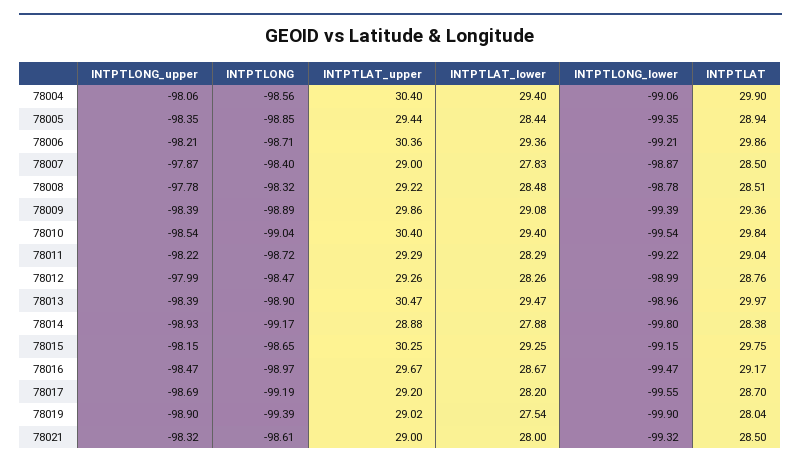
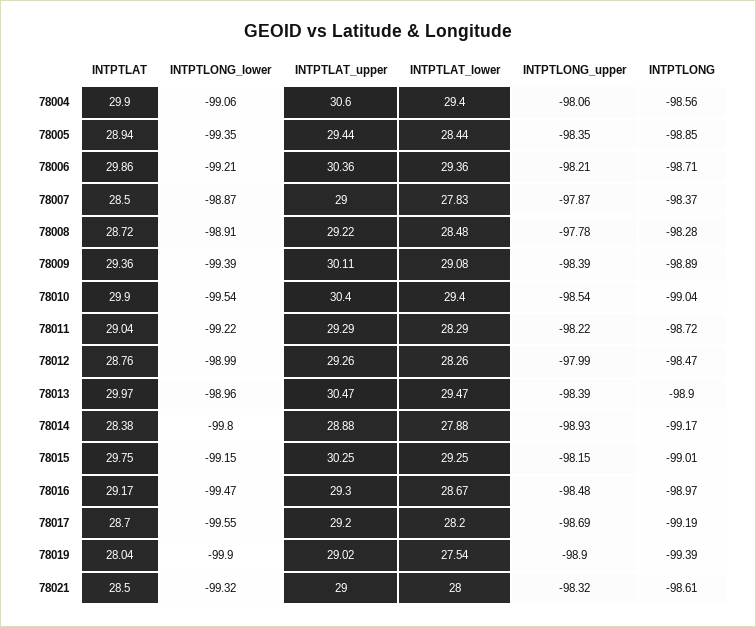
  {
    "INTPTLONG_upper": {
      "78004": -98.06,
      "78005": -98.35,
      "78006": -98.21,
      "78007": -97.87,
      "78008": -97.78,
      "78009": -98.39,
      "78010": -98.54,
      "78011": -98.22,
      "78012": -97.99,
      "78013": -98.39,
      "78014": -98.93,
      "78015": -98.15,
-     "78016": -98.47,
+     "78016": -98.48,
      "78017": -98.69,
      "78019": -98.9,
      "78021": -98.32
    },
    "INTPTLONG": {
      "78004": -98.56,
      "78005": -98.85,
      "78006": -98.71,
-     "78007": -98.4,
+     "78007": -98.37,
-     "78008": -98.32,
+     "78008": -98.28,
      "78009": -98.89,
      "78010": -99.04,
      "78011": -98.72,
      "78012": -98.47,
      "78013": -98.9,
      "78014": -99.17,
-     "78015": -98.65,
+     "78015": -99.01,
      "78016": -98.97,
      "78017": -99.19,
      "78019": -99.39,
      "78021": -98.61
    },
    "INTPTLAT_upper": {
-     "78004": 30.4,
+     "78004": 30.6,
      "78005": 29.44,
      "78006": 30.36,
      "78007": 29,
      "78008": 29.22,
-     "78009": 29.86,
+     "78009": 30.11,
      "78010": 30.4,
      "78011": 29.29,
      "78012": 29.26,
      "78013": 30.47,
      "78014": 28.88,
      "78015": 30.25,
-     "78016": 29.67,
+     "78016": 29.3,
      "78017": 29.2,
      "78019": 29.02,
      "78021": 29
    },
    "INTPTLAT_lower": {
      "78004": 29.4,
      "78005": 28.44,
      "78006": 29.36,
      "78007": 27.83,
      "78008": 28.48,
      "78009": 29.08,
      "78010": 29.4,
      "78011": 28.29,
      "78012": 28.26,
      "78013": 29.47,
      "78014": 27.88,
      "78015": 29.25,
      "78016": 28.67,
      "78017": 28.2,
      "78019": 27.54,
      "78021": 28
    },
    "INTPTLONG_lower": {
      "78004": -99.06,
      "78005": -99.35,
      "78006": -99.21,
      "78007": -98.87,
-     "78008": -98.78,
+     "78008": -98.91,
      "78009": -99.39,
      "78010": -99.54,
      "78011": -99.22,
      "78012": -98.99,
      "78013": -98.96,
      "78014": -99.8,
      "78015": -99.15,
      "78016": -99.47,
      "78017": -99.55,
      "78019": -99.9,
      "78021": -99.32
    },
    "INTPTLAT": {
      "78004": 29.9,
      "78005": 28.94,
      "78006": 29.86,
      "78007": 28.5,
-     "78008": 28.51,
+     "78008": 28.72,
      "78009": 29.36,
-     "78010": 29.84,
+     "78010": 29.9,
      "78011": 29.04,
      "78012": 28.76,
      "78013": 29.97,
      "78014": 28.38,
      "78015": 29.75,
      "78016": 29.17,
      "78017": 28.7,
      "78019": 28.04,
      "78021": 28.5
    }
  }

